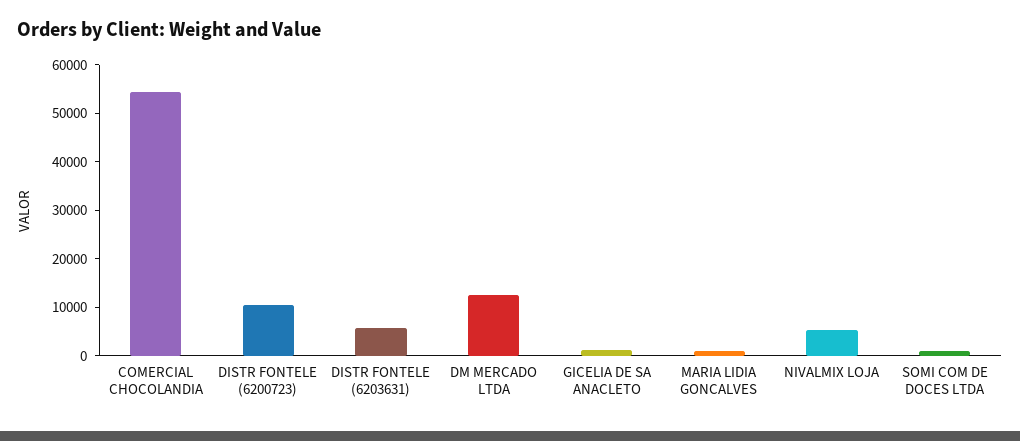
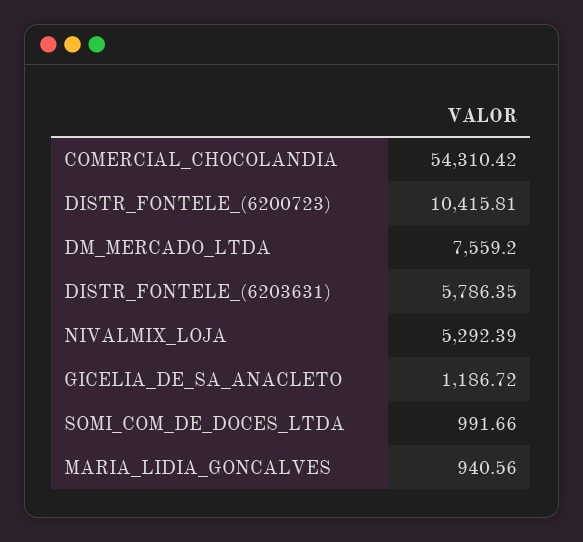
  {
    "COMERCIAL CHOCOLANDIA": 54310.42,
    "DISTR FONTELE (6200723)": 10415.81,
    "DISTR FONTELE (6203631)": 5786.35,
-   "DM MERCADO LTDA": 12000,
+   "DM MERCADO LTDA": 7559.2,
    "GICELIA DE SA ANACLETO": 1186.72,
    "MARIA LIDIA GONCALVES": 940.56,
    "NIVALMIX LOJA": 5292.39,
    "SOMI COM DE DOCES LTDA": 991.66
  }

